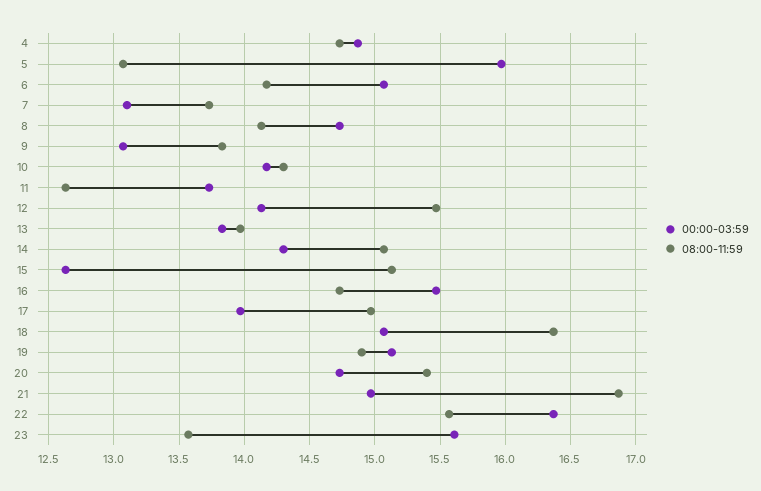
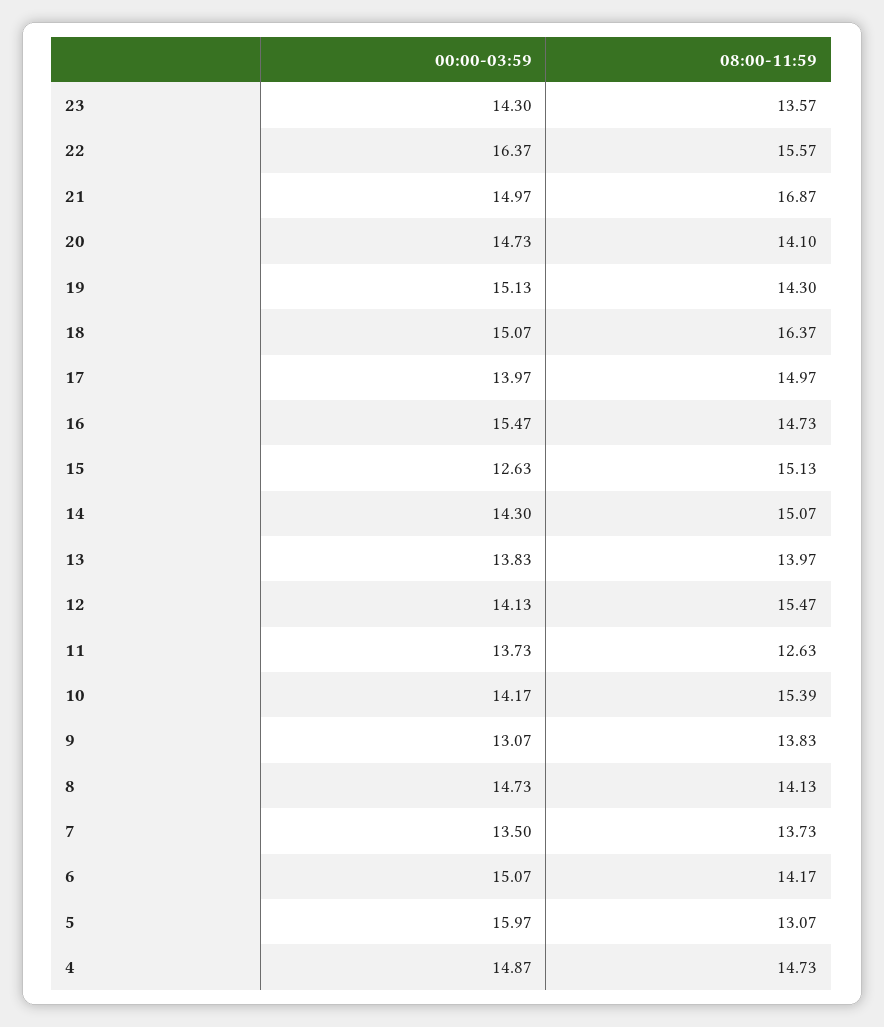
  {
    "00:00-03:59": {
      "4": 14.87,
      "5": 15.97,
      "6": 15.07,
-     "7": 13.1,
+     "7": 13.5,
      "8": 14.73,
      "9": 13.07,
      "10": 14.17,
      "11": 13.73,
      "12": 14.13,
      "13": 13.83,
      "14": 14.3,
      "15": 12.63,
      "16": 15.47,
      "17": 13.97,
      "18": 15.07,
      "19": 15.13,
      "20": 14.73,
      "21": 14.97,
      "22": 16.37,
-     "23": 15.6
+     "23": 14.3
    },
    "08:00-11:59": {
      "4": 14.73,
      "5": 13.07,
      "6": 14.17,
      "7": 13.73,
      "8": 14.13,
      "9": 13.83,
-     "10": 14.3,
+     "10": 15.39,
      "11": 12.63,
      "12": 15.47,
      "13": 13.97,
      "14": 15.07,
      "15": 15.13,
      "16": 14.73,
      "17": 14.97,
      "18": 16.37,
-     "19": 14.9,
+     "19": 14.3,
-     "20": 15.4,
+     "20": 14.1,
      "21": 16.87,
      "22": 15.57,
      "23": 13.57
    }
  }

